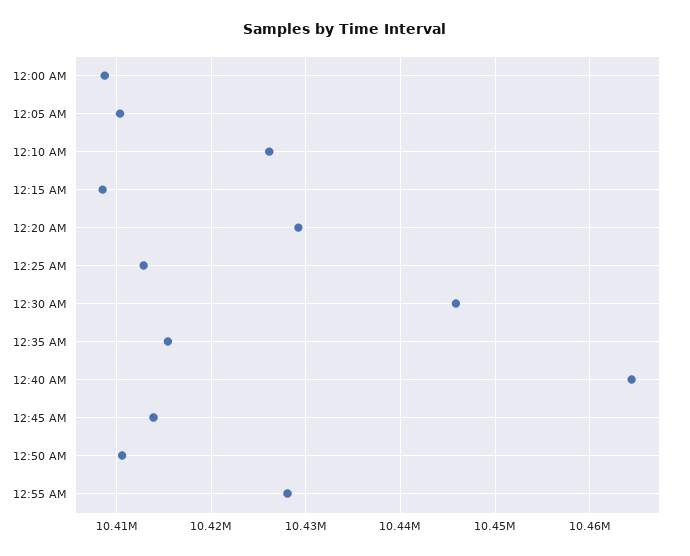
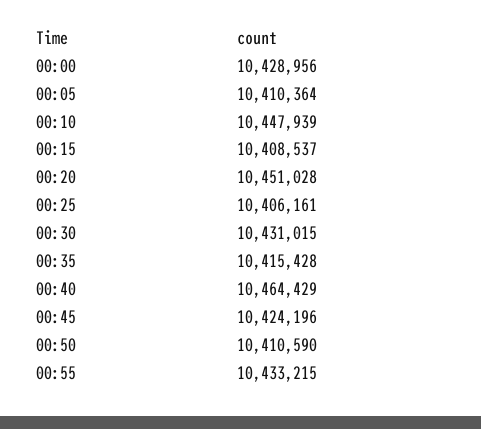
  {
-   "12:00 AM": 10409000,
+   "12:00 AM": 10428956,
    "12:05 AM": 10410364,
-   "12:10 AM": 10426000,
+   "12:10 AM": 10447939,
    "12:15 AM": 10408537,
-   "12:20 AM": 10429000,
+   "12:20 AM": 10451028,
-   "12:25 AM": 10413000,
+   "12:25 AM": 10406161,
-   "12:30 AM": 10446000,
+   "12:30 AM": 10431015,
    "12:35 AM": 10415428,
    "12:40 AM": 10464429,
-   "12:45 AM": 10414000,
+   "12:45 AM": 10424196,
    "12:50 AM": 10410590,
-   "12:55 AM": 10428000
+   "12:55 AM": 10433215
  }

